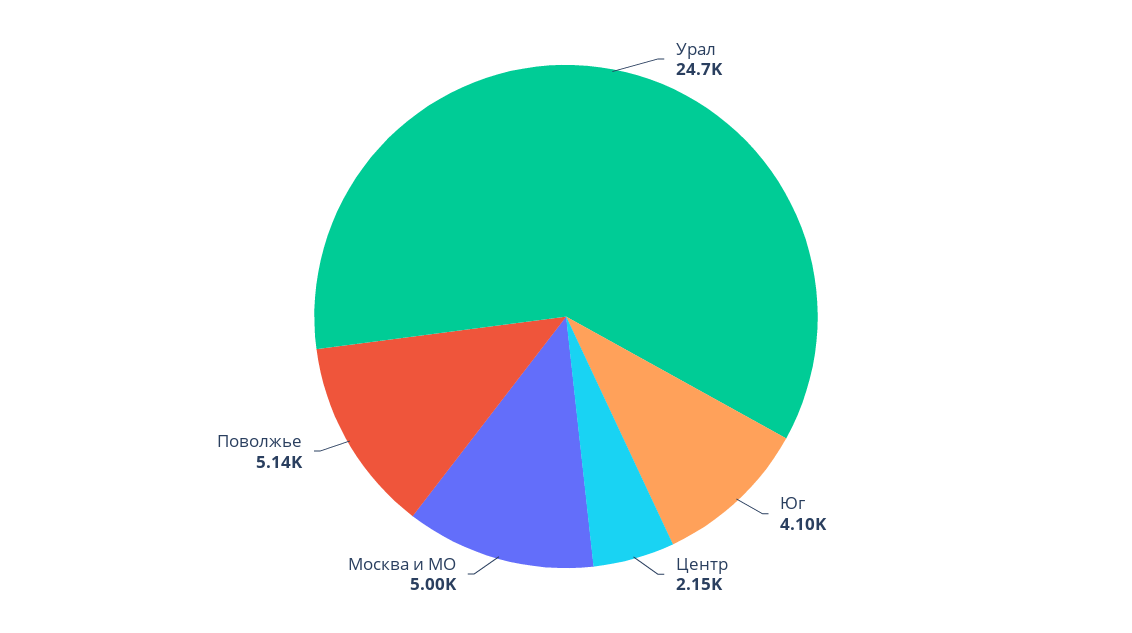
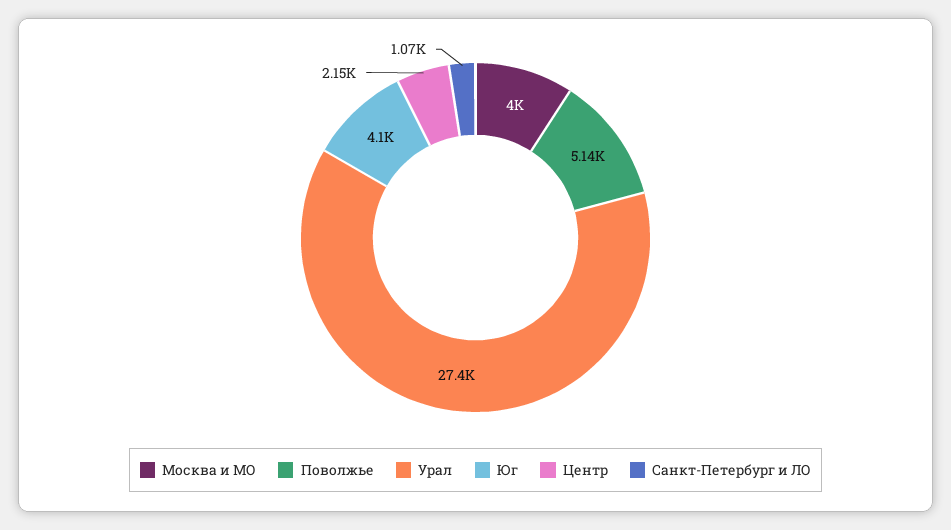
  {
-   "Урал": 24700,
+   "Урал": 27400,
    "Юг": 4100,
    "Центр": 2150,
-   "Москва и МО": 5000,
+   "Москва и МО": 4000,
-   "Поволжье": 5140
+   "Поволжье": 5140,
+   "Санкт-Петербург и ЛО": 1070
  }

